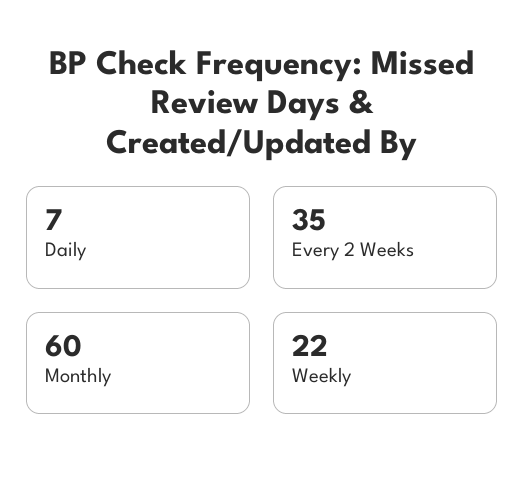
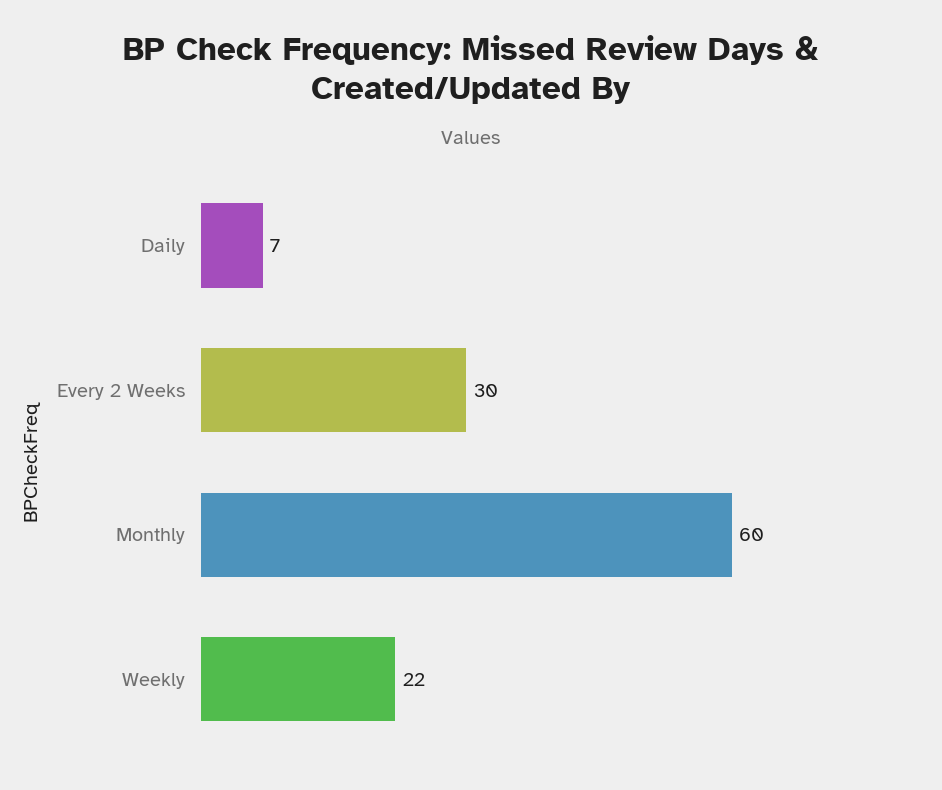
  {
    "Daily": 7,
-   "Every 2 Weeks": 35,
+   "Every 2 Weeks": 30,
    "Monthly": 60,
    "Weekly": 22
  }

